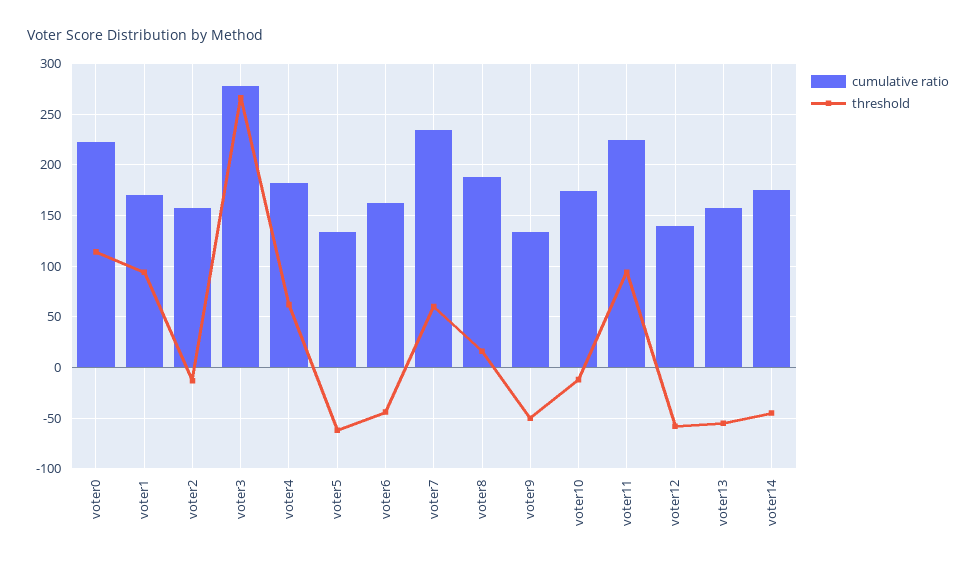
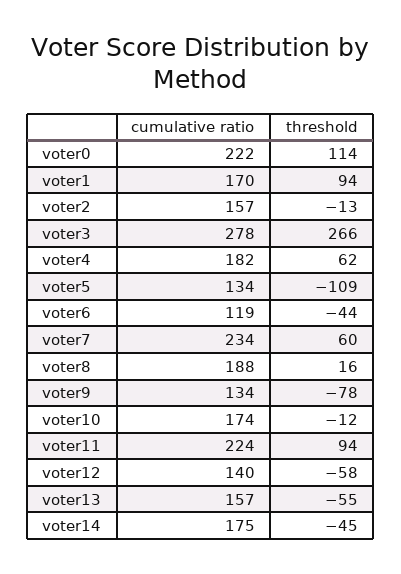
  {
    "cumulative ratio": {
      "voter0": 222,
      "voter1": 170,
      "voter2": 157,
      "voter3": 278,
      "voter4": 182,
      "voter5": 134,
-     "voter6": 160,
+     "voter6": 119,
      "voter7": 234,
      "voter8": 188,
      "voter9": 134,
      "voter10": 174,
      "voter11": 224,
      "voter12": 140,
      "voter13": 157,
      "voter14": 175
    },
    "threshold": {
      "voter0": 114,
      "voter1": 94,
      "voter2": -13,
      "voter3": 266,
      "voter4": 62,
-     "voter5": -60,
+     "voter5": -109,
      "voter6": -44,
      "voter7": 60,
      "voter8": 16,
-     "voter9": -50,
+     "voter9": -78,
      "voter10": -12,
      "voter11": 94,
      "voter12": -58,
      "voter13": -55,
      "voter14": -45
    }
  }

